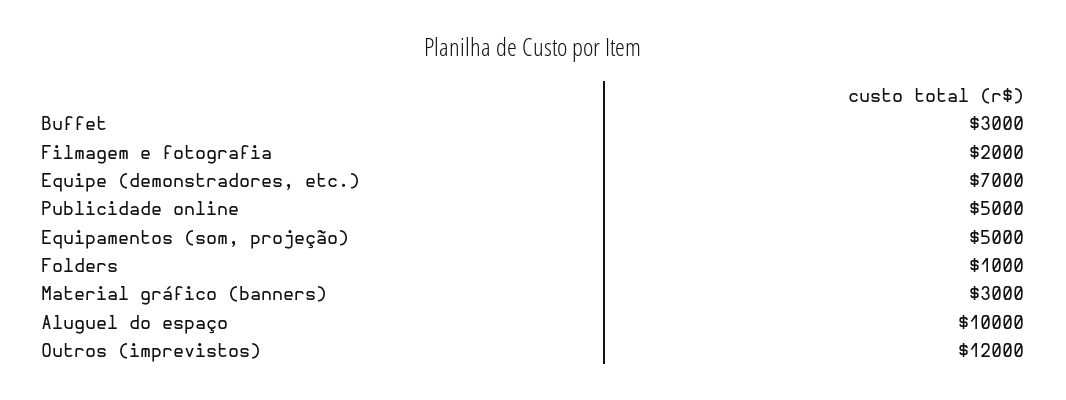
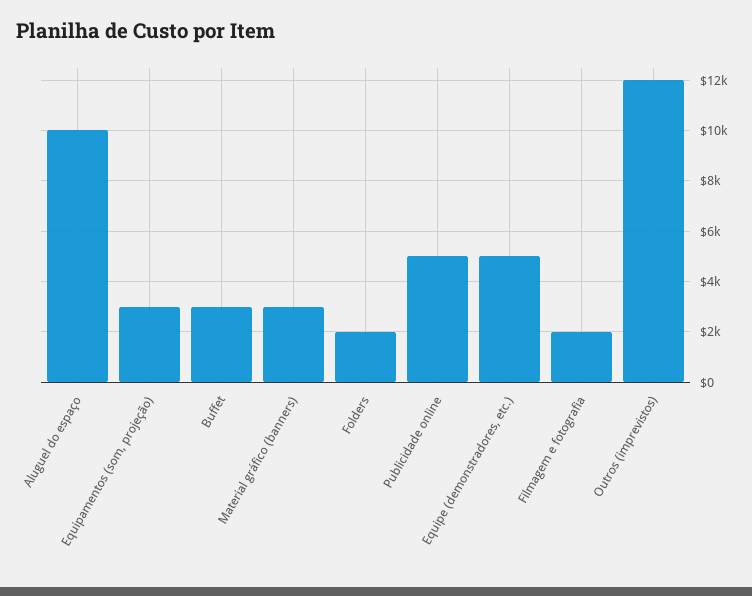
  {
    "Buffet": 3000,
    "Filmagem e fotografia": 2000,
-   "Equipe (demonstradores, etc.)": 7000,
+   "Equipe (demonstradores, etc.)": 5000,
    "Publicidade online": 5000,
-   "Equipamentos (som, projeção)": 5000,
+   "Equipamentos (som, projeção)": 3000,
-   "Folders": 1000,
+   "Folders": 2000,
    "Material gráfico (banners)": 3000,
    "Aluguel do espaço": 10000,
    "Outros (imprevistos)": 12000
  }

